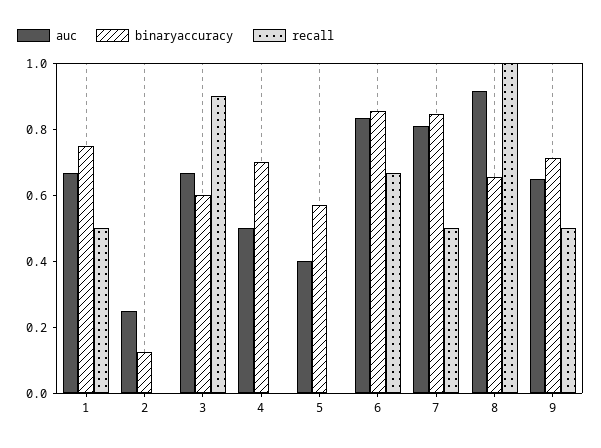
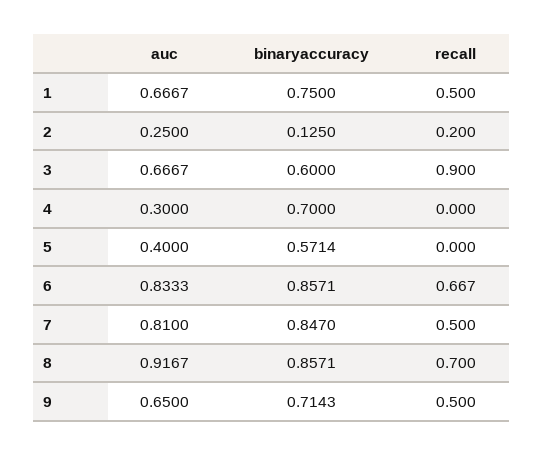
  {
    "auc": {
      "1": 0.6667,
      "2": 0.25,
      "3": 0.6667,
-     "4": 0.5,
+     "4": 0.3,
      "5": 0.4,
      "6": 0.8333,
      "7": 0.81,
      "8": 0.9167,
      "9": 0.65
    },
    "binaryaccuracy": {
      "1": 0.75,
      "2": 0.125,
      "3": 0.6,
      "4": 0.7,
      "5": 0.5714,
      "6": 0.8571,
      "7": 0.847,
-     "8": 0.65,
+     "8": 0.8571,
      "9": 0.7143
    },
    "recall": {
      "1": 0.5,
-     "2": 0,
+     "2": 0.2,
      "3": 0.9,
      "4": 0,
      "5": 0,
      "6": 0.667,
      "7": 0.5,
-     "8": 1,
+     "8": 0.7,
      "9": 0.5
    }
  }

